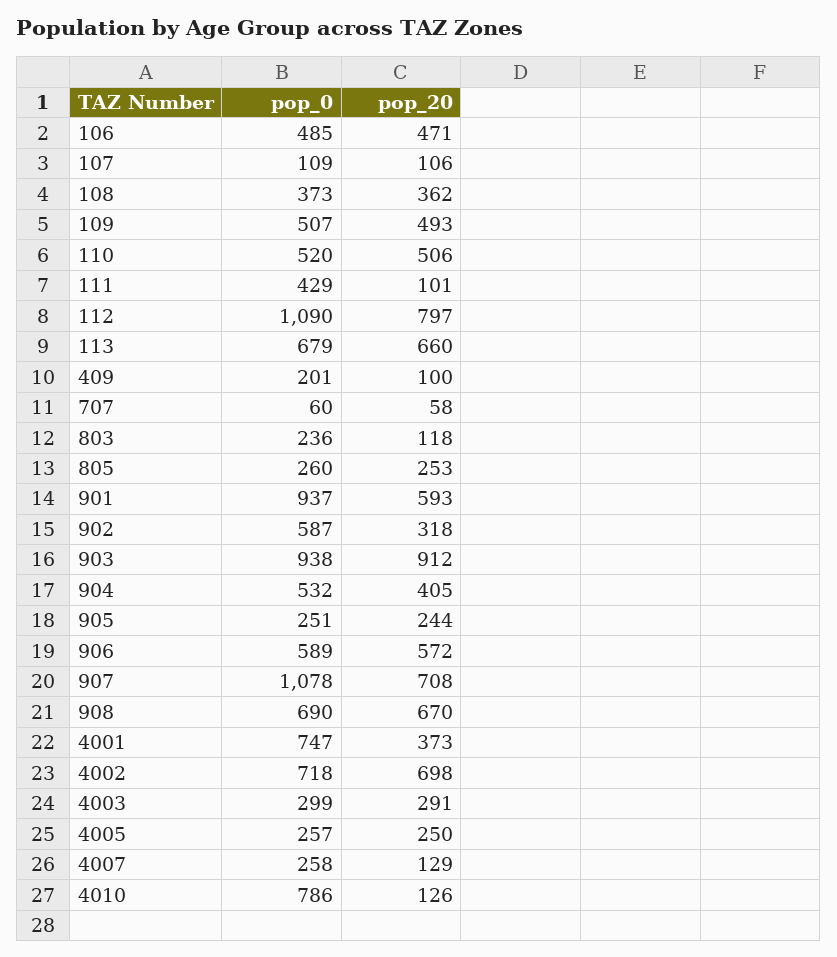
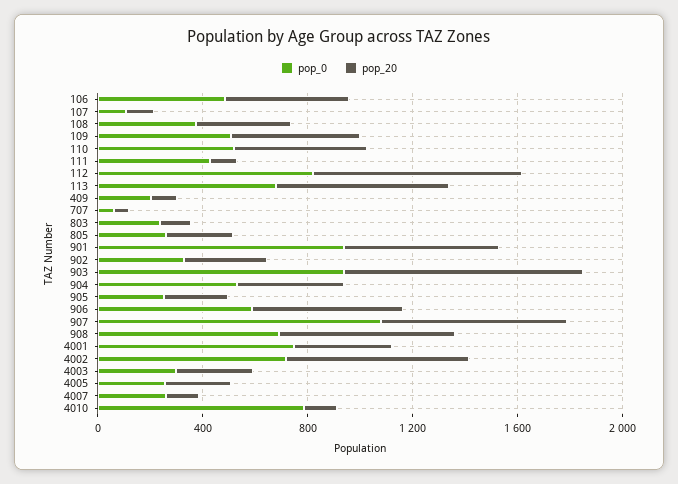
  {
    "pop_0": {
      "106": 485,
      "107": 109,
      "108": 373,
      "109": 507,
      "110": 520,
      "111": 429,
-     "112": 1090,
+     "112": 800,
      "113": 679,
      "409": 201,
      "707": 60,
      "803": 236,
      "805": 260,
      "901": 937,
-     "902": 587,
+     "902": 300,
      "903": 938,
      "904": 532,
      "905": 251,
      "906": 589,
      "907": 1078,
      "908": 690,
      "4001": 747,
      "4002": 718,
      "4003": 299,
      "4005": 257,
      "4007": 258,
      "4010": 786
    },
    "pop_20": {
      "106": 471,
      "107": 106,
      "108": 362,
      "109": 493,
      "110": 506,
      "111": 101,
      "112": 797,
      "113": 660,
      "409": 100,
      "707": 58,
      "803": 118,
      "805": 253,
      "901": 593,
      "902": 318,
      "903": 912,
      "904": 405,
      "905": 244,
      "906": 572,
      "907": 708,
      "908": 670,
      "4001": 373,
      "4002": 698,
      "4003": 291,
      "4005": 250,
      "4007": 129,
      "4010": 126
    }
  }

